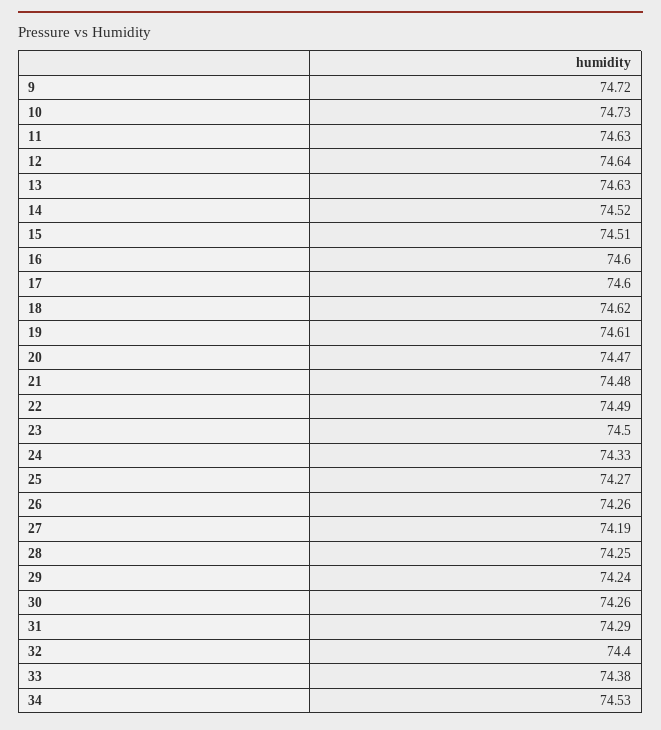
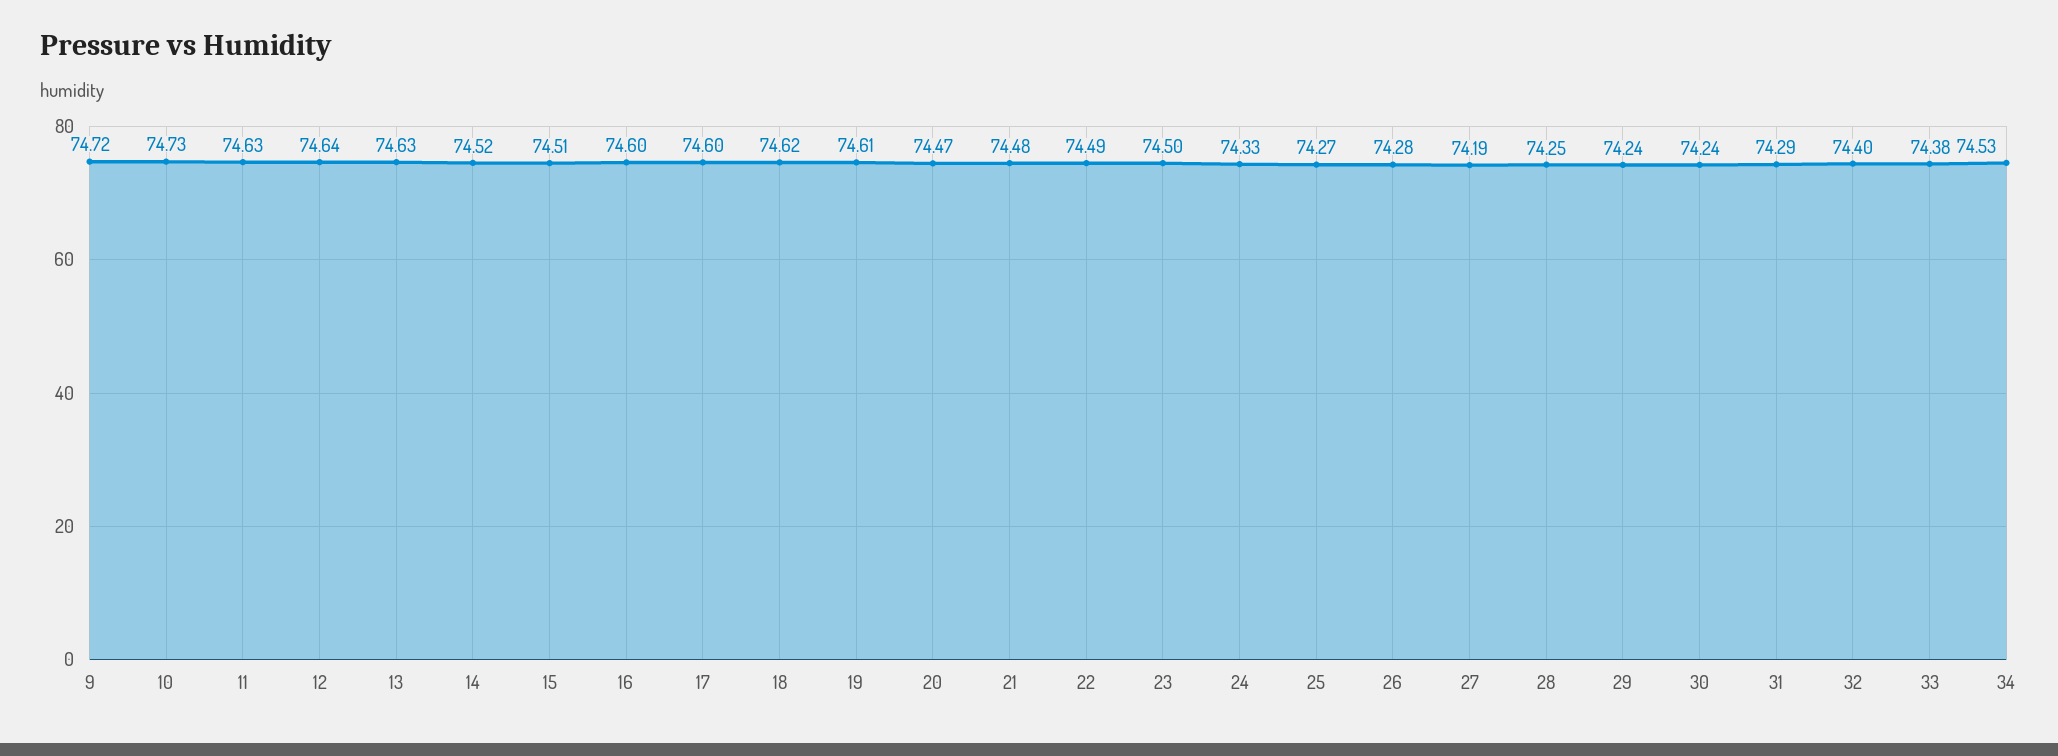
  {
    "9": 74.72,
    "10": 74.73,
    "11": 74.63,
    "12": 74.64,
    "13": 74.63,
    "14": 74.52,
    "15": 74.51,
    "16": 74.6,
    "17": 74.6,
    "18": 74.62,
    "19": 74.61,
    "20": 74.47,
    "21": 74.48,
    "22": 74.49,
    "23": 74.5,
    "24": 74.33,
    "25": 74.27,
-   "26": 74.26,
+   "26": 74.28,
    "27": 74.19,
    "28": 74.25,
    "29": 74.24,
-   "30": 74.26,
+   "30": 74.24,
    "31": 74.29,
    "32": 74.4,
    "33": 74.38,
    "34": 74.53
  }

